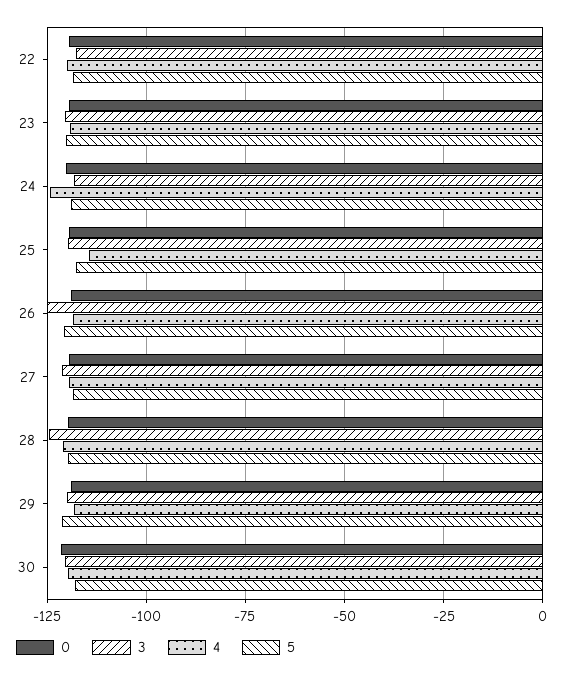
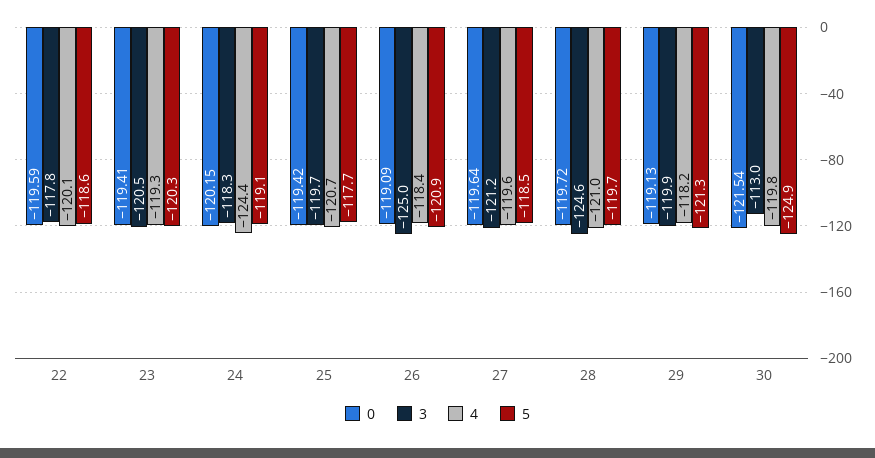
  {
    "0": {
      "22": -119.59,
      "23": -119.41,
      "24": -120.15,
      "25": -119.42,
      "26": -119.09,
      "27": -119.64,
      "28": -119.72,
      "29": -119.13,
      "30": -121.54
    },
    "3": {
      "22": -117.8,
      "23": -120.5,
      "24": -118.3,
      "25": -119.7,
      "26": -125,
      "27": -121.2,
      "28": -124.6,
      "29": -119.9,
-     "30": -120
+     "30": -113
    },
    "4": {
      "22": -120.1,
      "23": -119.3,
      "24": -124.4,
-     "25": -115,
+     "25": -120.7,
      "26": -118.4,
      "27": -119.6,
      "28": -121,
      "29": -118.2,
      "30": -119.8
    },
    "5": {
      "22": -118.6,
      "23": -120.3,
      "24": -119.1,
      "25": -117.7,
      "26": -120.9,
      "27": -118.5,
      "28": -119.7,
      "29": -121.3,
-     "30": -117.5
+     "30": -124.9
    }
  }

